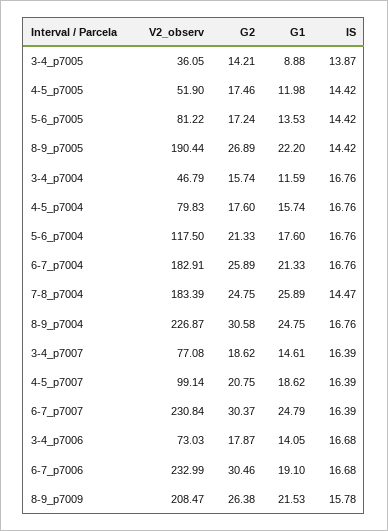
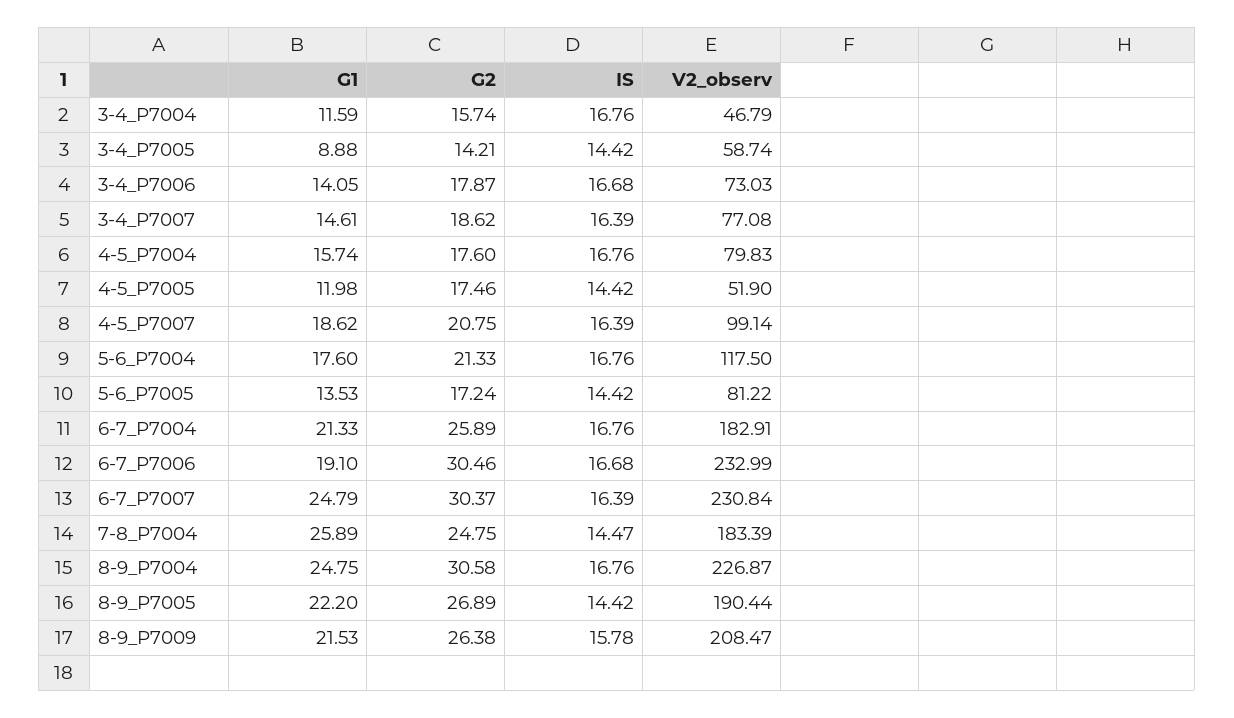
  {
    "V2_observ": {
-     "3-4_p7005": 36.05,
+     "3-4_p7005": 58.74,
      "4-5_p7005": 51.9,
      "5-6_p7005": 81.22,
      "8-9_p7005": 190.44,
      "3-4_p7004": 46.79,
      "4-5_p7004": 79.83,
      "5-6_p7004": 117.5,
      "6-7_p7004": 182.91,
      "7-8_p7004": 183.39,
      "8-9_p7004": 226.87,
      "3-4_p7007": 77.08,
      "4-5_p7007": 99.14,
      "6-7_p7007": 230.84,
      "3-4_p7006": 73.03,
      "6-7_p7006": 232.99,
      "8-9_p7009": 208.47
    },
    "G2": {
      "3-4_p7005": 14.21,
      "4-5_p7005": 17.46,
      "5-6_p7005": 17.24,
      "8-9_p7005": 26.89,
      "3-4_p7004": 15.74,
      "4-5_p7004": 17.6,
      "5-6_p7004": 21.33,
      "6-7_p7004": 25.89,
      "7-8_p7004": 24.75,
      "8-9_p7004": 30.58,
      "3-4_p7007": 18.62,
      "4-5_p7007": 20.75,
      "6-7_p7007": 30.37,
      "3-4_p7006": 17.87,
      "6-7_p7006": 30.46,
      "8-9_p7009": 26.38
    },
    "G1": {
      "3-4_p7005": 8.88,
      "4-5_p7005": 11.98,
      "5-6_p7005": 13.53,
      "8-9_p7005": 22.2,
      "3-4_p7004": 11.59,
      "4-5_p7004": 15.74,
      "5-6_p7004": 17.6,
      "6-7_p7004": 21.33,
      "7-8_p7004": 25.89,
      "8-9_p7004": 24.75,
      "3-4_p7007": 14.61,
      "4-5_p7007": 18.62,
      "6-7_p7007": 24.79,
      "3-4_p7006": 14.05,
      "6-7_p7006": 19.1,
      "8-9_p7009": 21.53
    },
    "IS": {
-     "3-4_p7005": 13.87,
+     "3-4_p7005": 14.42,
      "4-5_p7005": 14.42,
      "5-6_p7005": 14.42,
      "8-9_p7005": 14.42,
      "3-4_p7004": 16.76,
      "4-5_p7004": 16.76,
      "5-6_p7004": 16.76,
      "6-7_p7004": 16.76,
      "7-8_p7004": 14.47,
      "8-9_p7004": 16.76,
      "3-4_p7007": 16.39,
      "4-5_p7007": 16.39,
      "6-7_p7007": 16.39,
      "3-4_p7006": 16.68,
      "6-7_p7006": 16.68,
      "8-9_p7009": 15.78
    }
  }

